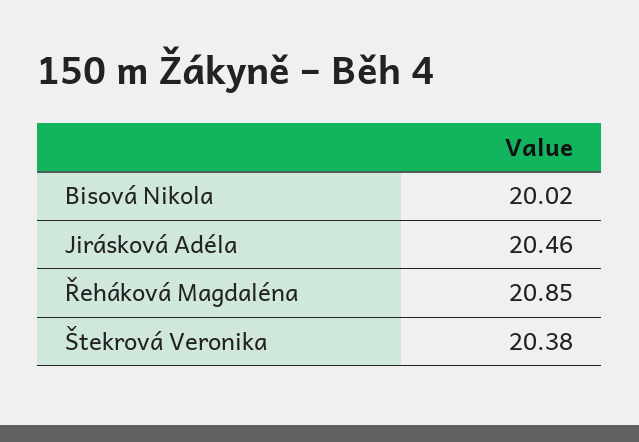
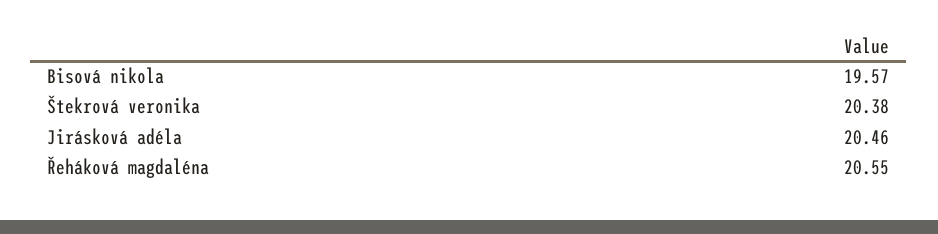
  {
-   "Bisová Nikola": 20.02,
+   "Bisová Nikola": 19.57,
    "Jirásková Adéla": 20.46,
-   "Řeháková Magdaléna": 20.85,
+   "Řeháková Magdaléna": 20.55,
    "Štekrová Veronika": 20.38
  }

